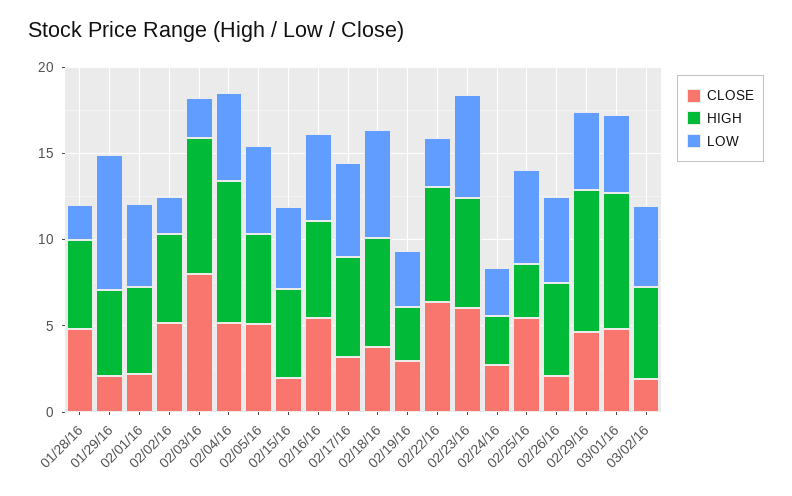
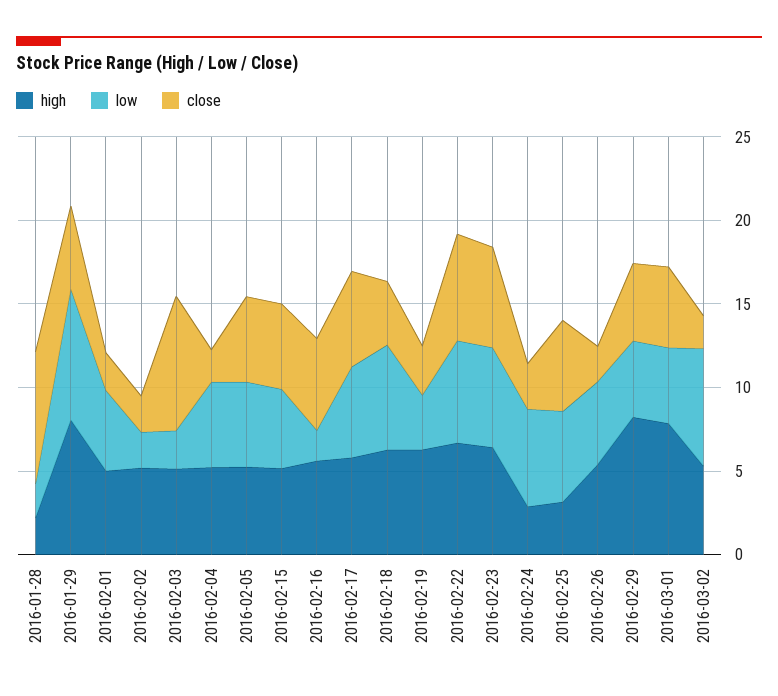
  {
    "CLOSE": {
-     "01/28/16": 5,
+     "01/28/16": 8,
-     "01/29/16": 2,
+     "01/29/16": 5,
      "02/01/16": 2,
-     "02/02/16": 5,
+     "02/02/16": 2,
      "02/03/16": 8,
-     "02/04/16": 5,
+     "02/04/16": 2,
      "02/05/16": 5,
-     "02/15/16": 2,
+     "02/15/16": 5,
      "02/16/16": 5,
-     "02/17/16": 3,
+     "02/17/16": 6,
      "02/18/16": 4,
      "02/19/16": 3,
      "02/22/16": 6,
      "02/23/16": 6,
      "02/24/16": 3,
      "02/25/16": 5,
      "02/26/16": 2,
      "02/29/16": 5,
      "03/01/16": 5,
      "03/02/16": 2
    },
    "HIGH": {
-     "01/28/16": 5,
+     "01/28/16": 2,
-     "01/29/16": 5,
+     "01/29/16": 8,
      "02/01/16": 5,
      "02/02/16": 5,
-     "02/03/16": 8,
+     "02/03/16": 5,
-     "02/04/16": 8,
+     "02/04/16": 5,
      "02/05/16": 5,
      "02/15/16": 5,
      "02/16/16": 6,
      "02/17/16": 6,
      "02/18/16": 6,
-     "02/19/16": 3,
+     "02/19/16": 6,
      "02/22/16": 7,
      "02/23/16": 6,
      "02/24/16": 3,
      "02/25/16": 3,
      "02/26/16": 5,
      "02/29/16": 8,
      "03/01/16": 8,
      "03/02/16": 5
    },
    "LOW": {
      "01/28/16": 2,
      "01/29/16": 8,
      "02/01/16": 5,
      "02/02/16": 2,
      "02/03/16": 2,
      "02/04/16": 5,
      "02/05/16": 5,
      "02/15/16": 5,
-     "02/16/16": 5,
+     "02/16/16": 2,
      "02/17/16": 5,
      "02/18/16": 6,
      "02/19/16": 3,
-     "02/22/16": 3,
+     "02/22/16": 6,
      "02/23/16": 6,
-     "02/24/16": 3,
+     "02/24/16": 6,
      "02/25/16": 5,
      "02/26/16": 5,
      "02/29/16": 5,
      "03/01/16": 5,
-     "03/02/16": 5
+     "03/02/16": 7
    }
  }

